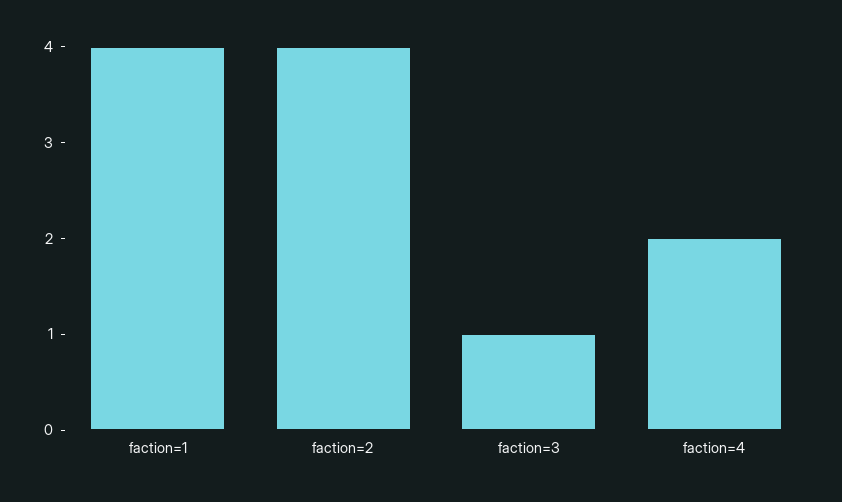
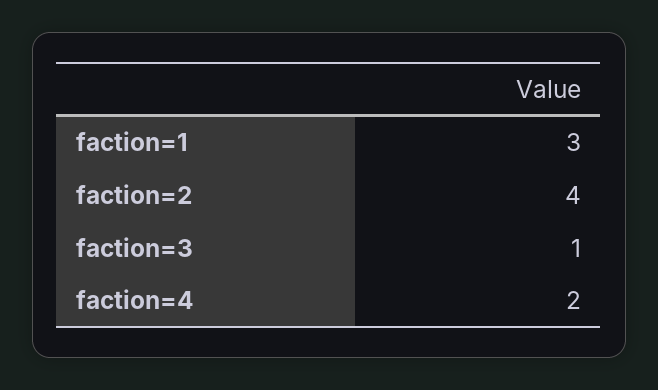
  {
-   "faction=1": 4,
+   "faction=1": 3,
    "faction=2": 4,
    "faction=3": 1,
    "faction=4": 2
  }

